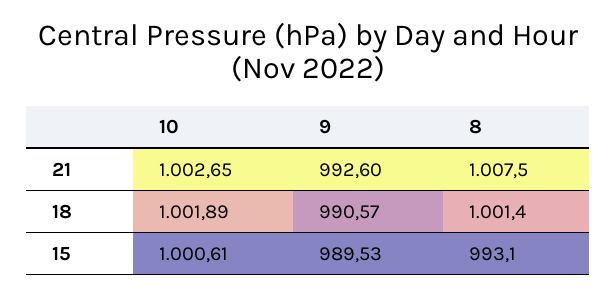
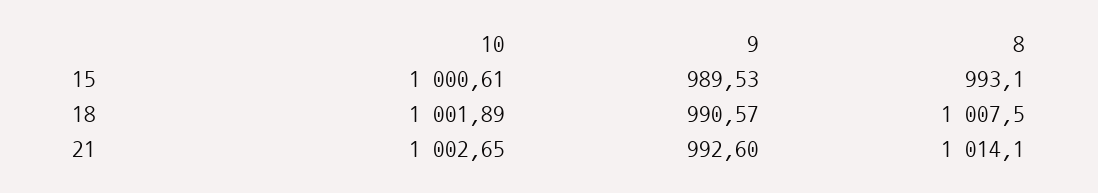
  {
    "10": {
      "21": 1002.65,
      "18": 1001.89,
      "15": 1000.61
    },
    "9": {
      "21": 992.6,
      "18": 990.57,
      "15": 989.53
    },
    "8": {
-     "21": 1007.5,
+     "21": 1014.1,
-     "18": 1001.4,
+     "18": 1007.5,
      "15": 993.1
    }
  }

